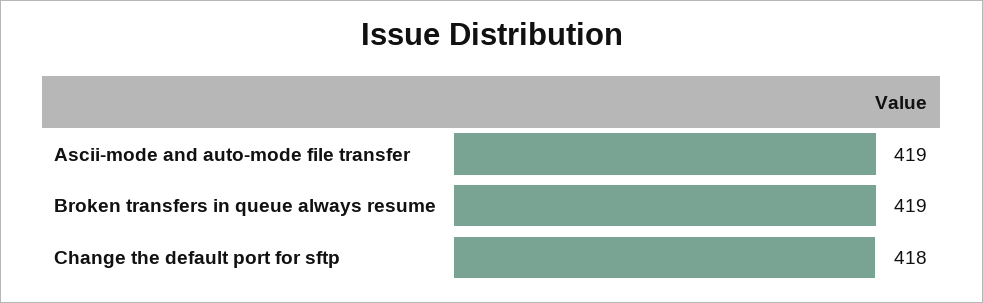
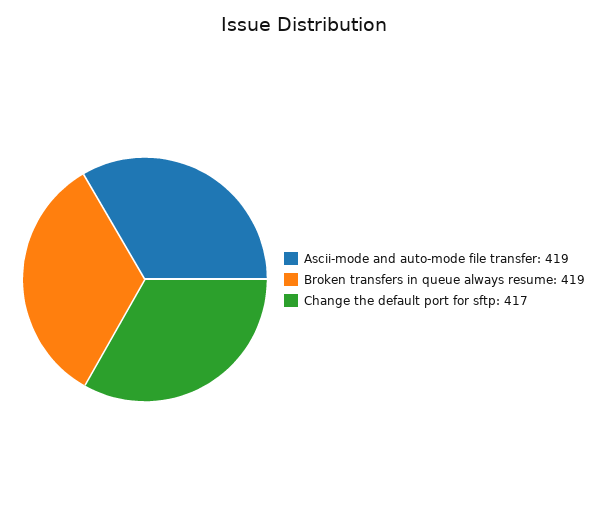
  {
    "Ascii-mode and auto-mode file transfer": 419,
    "Broken transfers in queue always resume": 419,
-   "Change the default port for sftp": 418
+   "Change the default port for sftp": 417
  }

